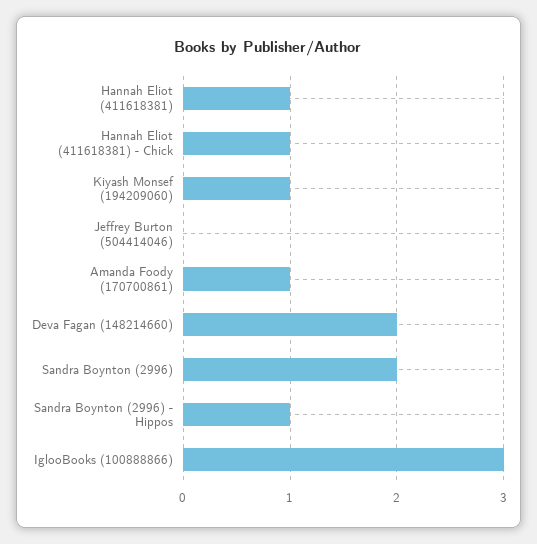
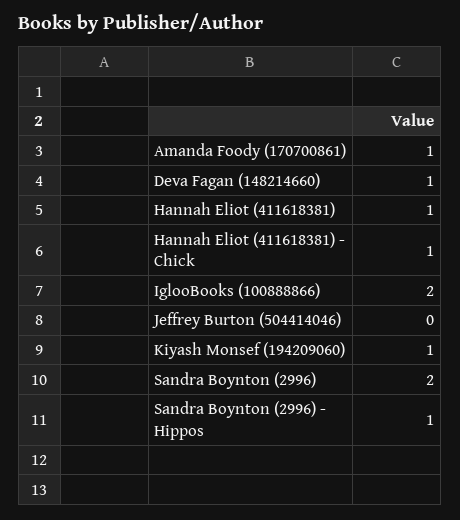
  {
    "Hannah Eliot (411618381)": 1,
    "Hannah Eliot (411618381) - Chick": 1,
    "Kiyash Monsef (194209060)": 1,
    "Jeffrey Burton (504414046)": 0,
    "Amanda Foody (170700861)": 1,
-   "Deva Fagan (148214660)": 2,
+   "Deva Fagan (148214660)": 1,
    "Sandra Boynton (2996)": 2,
    "Sandra Boynton (2996) - Hippos": 1,
-   "IglooBooks (100888866)": 3
+   "IglooBooks (100888866)": 2
  }

